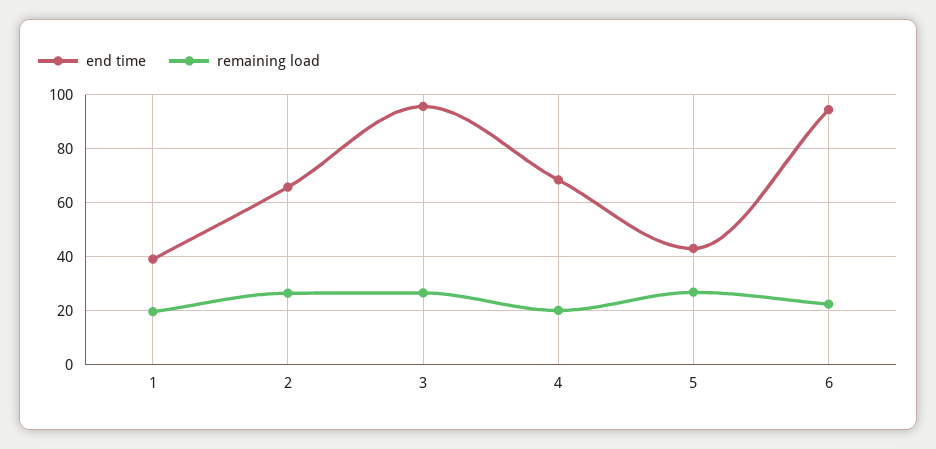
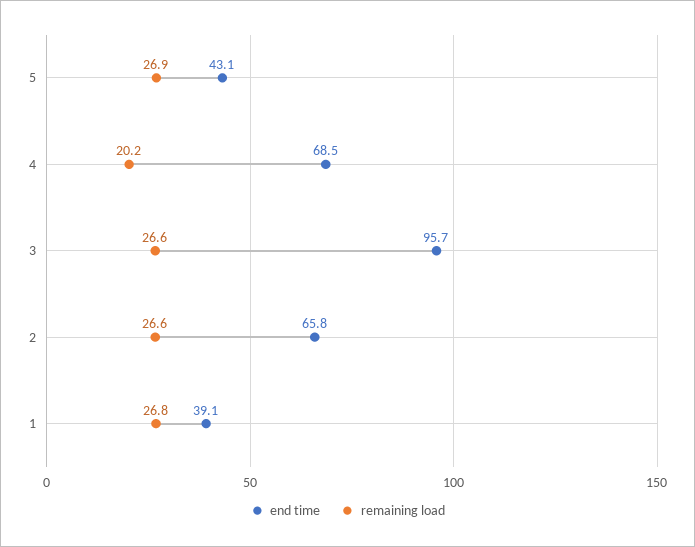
  {
    "end time": {
      "1": 39.1,
      "2": 65.8,
      "3": 95.7,
      "4": 68.5,
-     "5": 43.1,
+     "5": 43.1
-     "6": 95
    },
    "remaining load": {
-     "1": 20,
+     "1": 26.8,
      "2": 26.6,
      "3": 26.6,
      "4": 20.2,
-     "5": 26.9,
+     "5": 26.9
-     "6": 22.5
    }
  }

